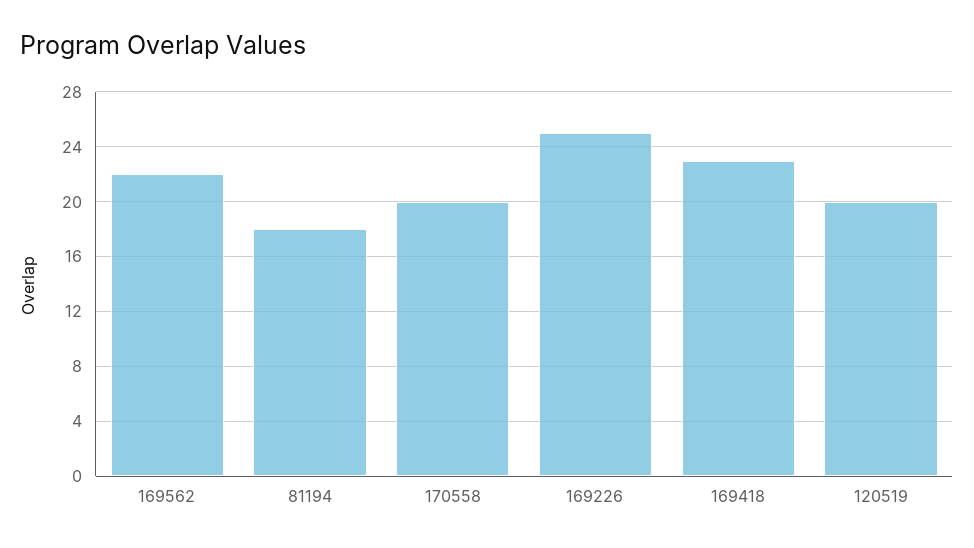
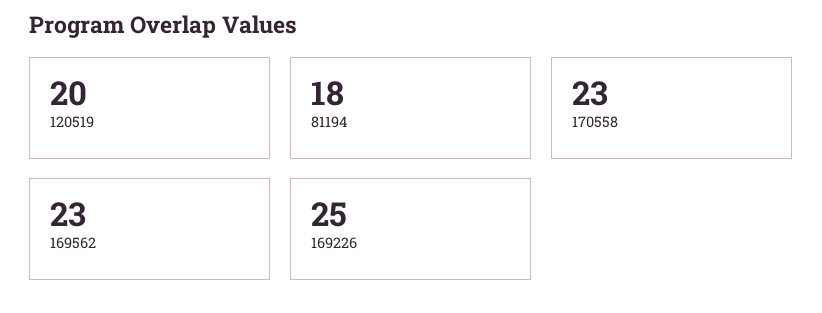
  {
-   "169562": 22,
+   "169562": 23,
    "81194": 18,
-   "170558": 20,
+   "170558": 23,
    "169226": 25,
-   "169418": 23,
    "120519": 20
  }

